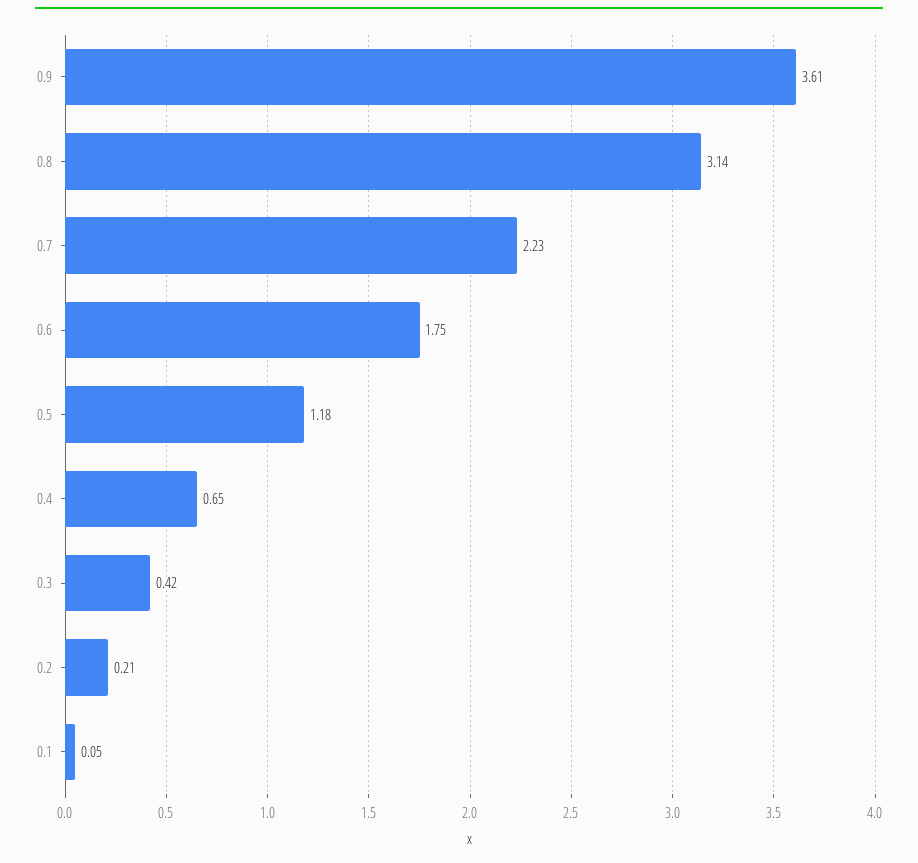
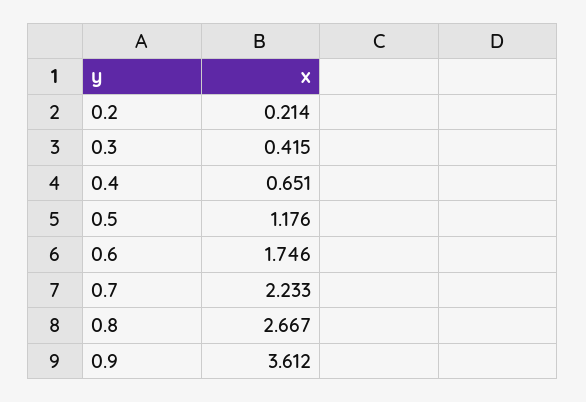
  {
    "0.9": 3.612,
-   "0.8": 3.14,
+   "0.8": 2.667,
    "0.7": 2.233,
    "0.6": 1.746,
    "0.5": 1.176,
    "0.4": 0.651,
    "0.3": 0.415,
-   "0.2": 0.214,
+   "0.2": 0.214
-   "0.1": 0.05
  }

